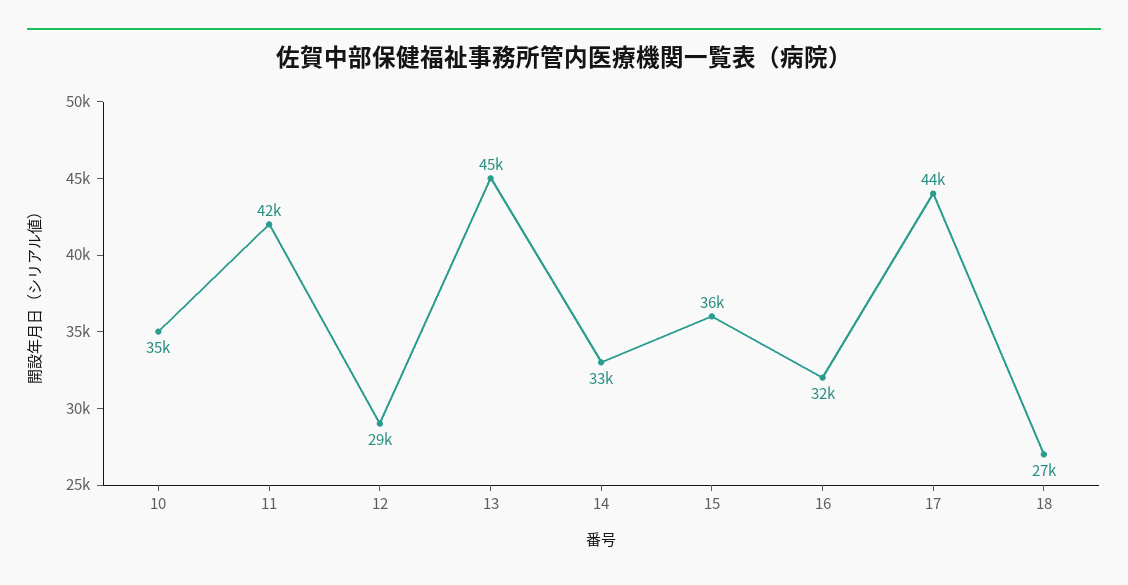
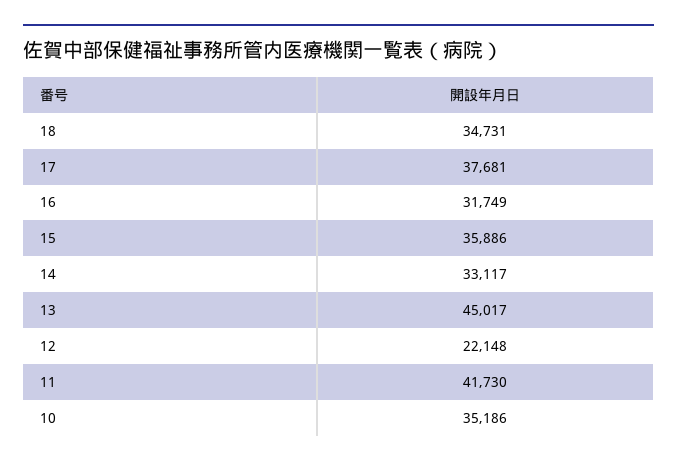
  {
    "10": 35186,
    "11": 41730,
-   "12": 29000,
+   "12": 22148,
    "13": 45017,
    "14": 33117,
    "15": 35886,
    "16": 31749,
-   "17": 44000,
+   "17": 37681,
-   "18": 27000
+   "18": 34731
  }

